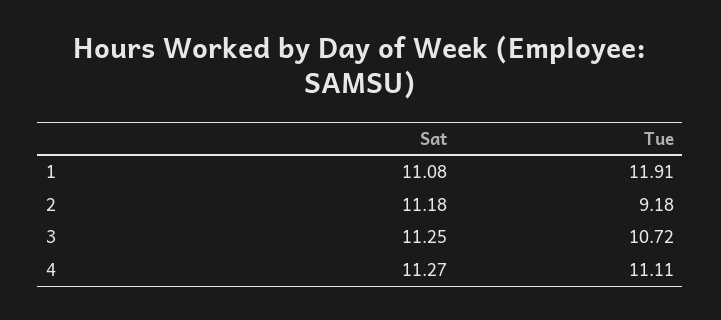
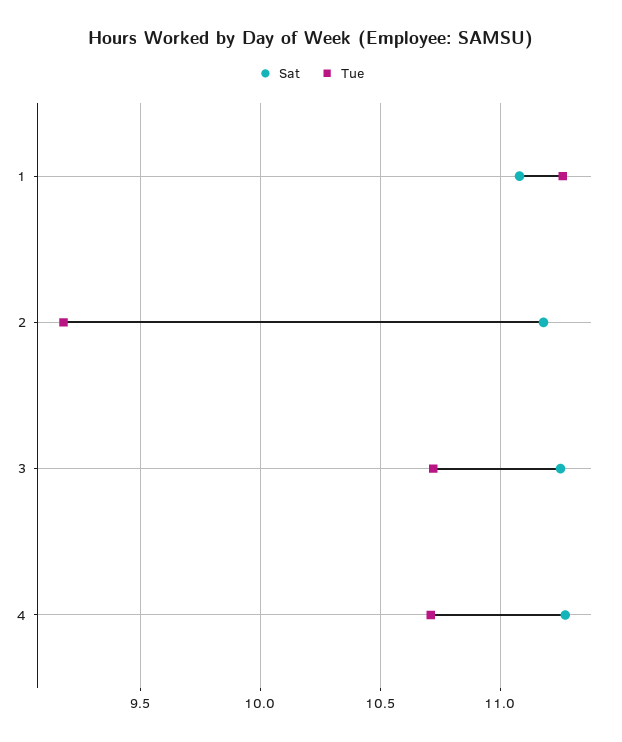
  {
    "Sat": {
      "1": 11.08,
      "2": 11.18,
      "3": 11.25,
      "4": 11.27
    },
    "Tue": {
-     "1": 11.91,
+     "1": 11.25,
      "2": 9.18,
      "3": 10.72,
-     "4": 11.11
+     "4": 10.7
    }
  }

